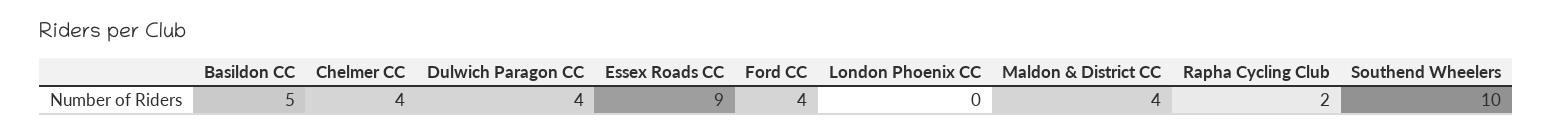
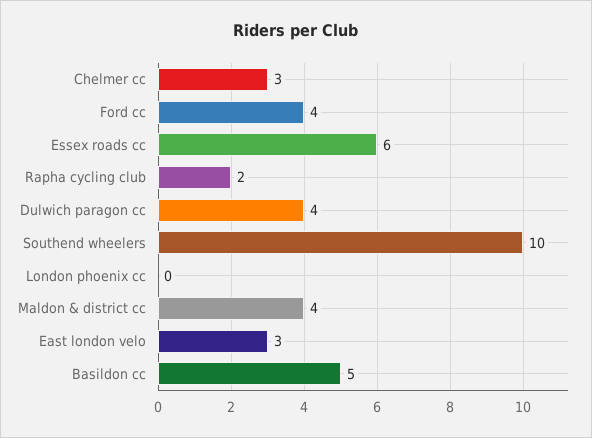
  {
    "Basildon CC": 5,
-   "Chelmer CC": 4,
+   "Chelmer CC": 3,
    "Dulwich Paragon CC": 4,
-   "Essex Roads CC": 9,
+   "Essex Roads CC": 6,
    "Ford CC": 4,
    "London Phoenix CC": 0,
    "Maldon & District CC": 4,
    "Rapha Cycling Club": 2,
-   "Southend Wheelers": 10
+   "Southend Wheelers": 10,
+   "East london velo": 3
  }

